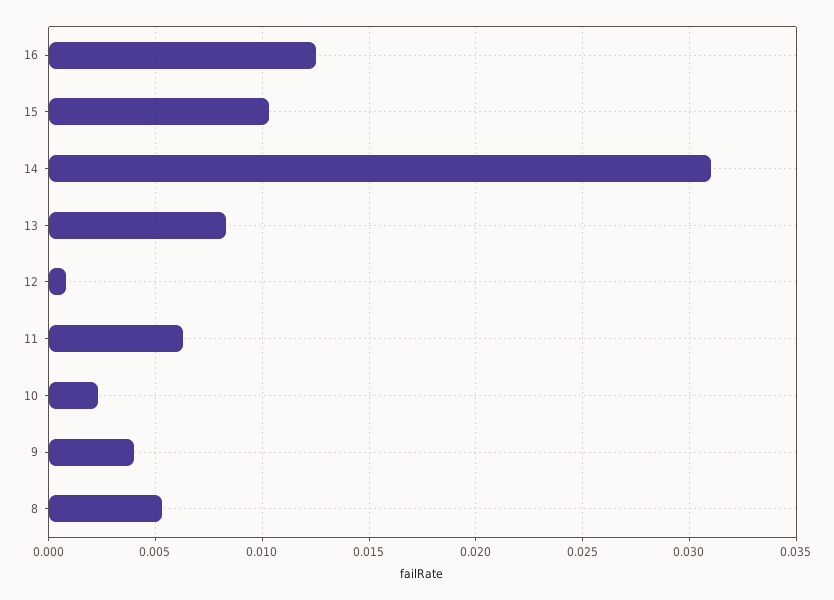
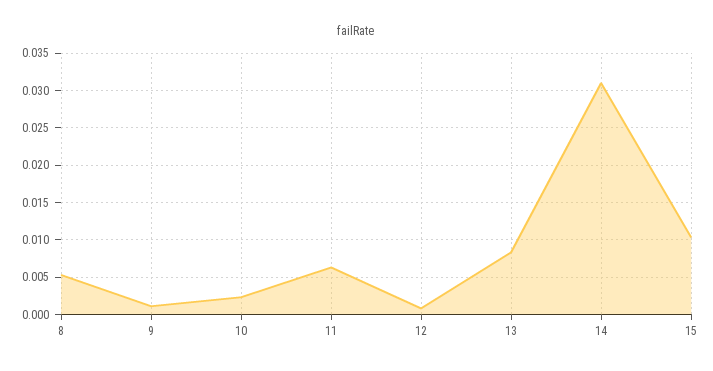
  {
-   "16": 0.0125,
    "15": 0.0105,
    "14": 0.031,
    "13": 0.0085,
    "12": 0.001,
    "11": 0.0065,
    "10": 0.0025,
-   "9": 0.004,
+   "9": 0.001,
    "8": 0.0055
  }

